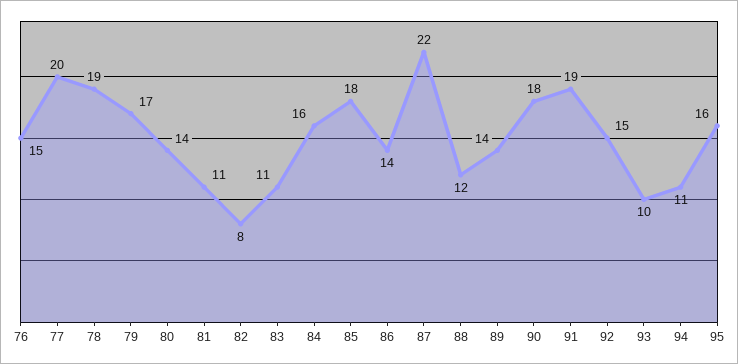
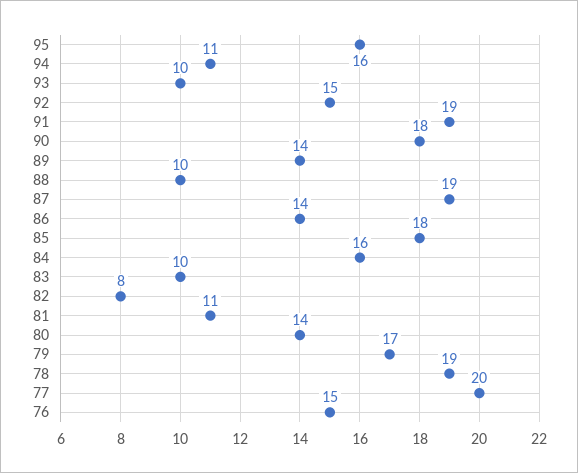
  {
    "76": 15,
    "77": 20,
    "78": 19,
    "79": 17,
    "80": 14,
    "81": 11,
    "82": 8,
-   "83": 11,
+   "83": 10,
    "84": 16,
    "85": 18,
    "86": 14,
-   "87": 22,
+   "87": 19,
-   "88": 12,
+   "88": 10,
    "89": 14,
    "90": 18,
    "91": 19,
    "92": 15,
    "93": 10,
    "94": 11,
    "95": 16
  }

